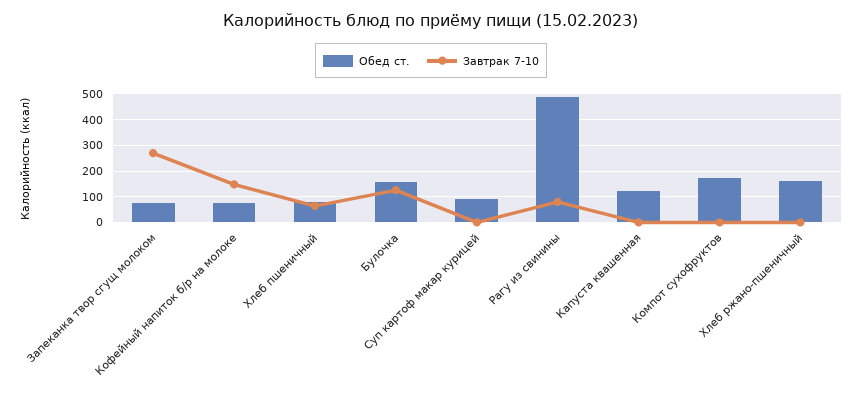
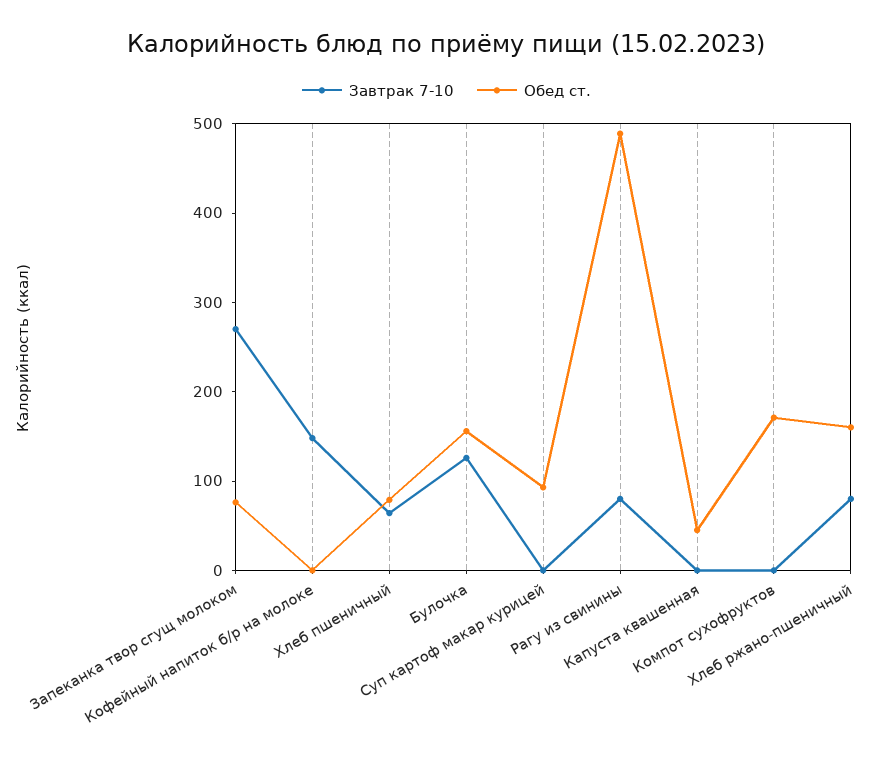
  {
    "Обед ст.": {
      "Запеканка твор сгущ молоком": 80,
-     "Кофейный напиток б/р на молоке": 75,
+     "Кофейный напиток б/р на молоке": 0,
      "Хлеб пшеничный": 80,
      "Булочка": 160,
      "Суп картоф макар курицей": 100,
      "Рагу из свинины": 480,
-     "Капуста квашенная": 125,
+     "Капуста квашенная": 40,
      "Компот сухофруктов": 180,
      "Хлеб ржано-пшеничный": 160
    },
    "Завтрак 7-10": {
      "Запеканка твор сгущ молоком": 280,
      "Кофейный напиток б/р на молоке": 140,
      "Хлеб пшеничный": 60,
      "Булочка": 120,
      "Суп картоф макар курицей": 0,
      "Рагу из свинины": 80,
      "Капуста квашенная": 0,
      "Компот сухофруктов": 0,
-     "Хлеб ржано-пшеничный": 0
+     "Хлеб ржано-пшеничный": 80
    }
  }

